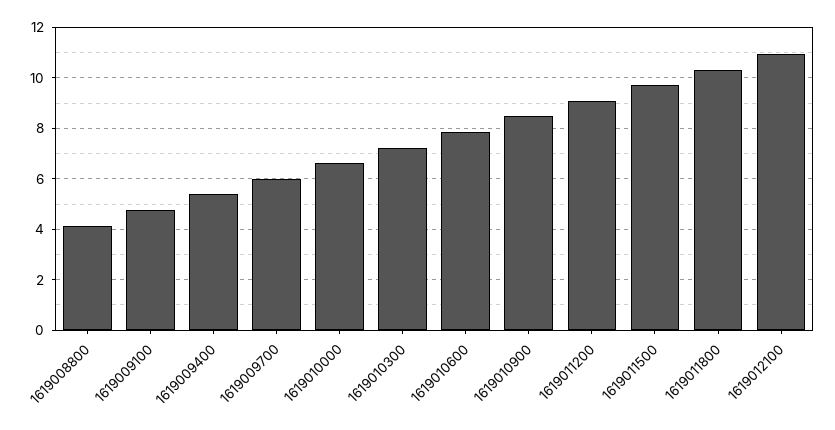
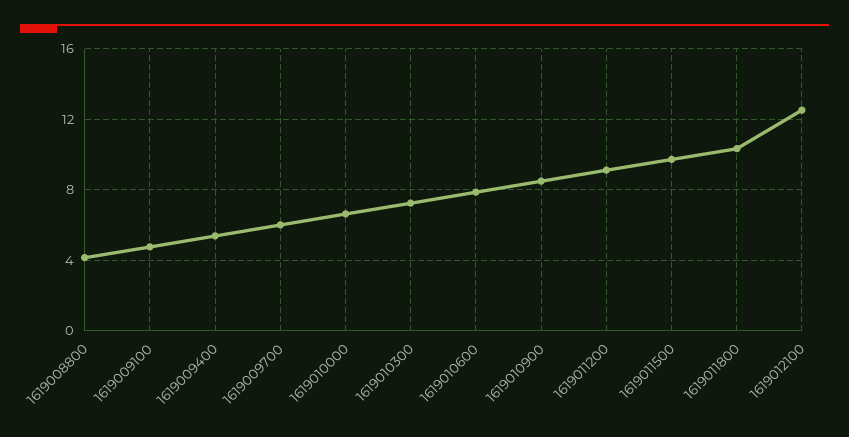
  {
    "1619008800": 4.25,
    "1619009100": 4.75,
    "1619009400": 5.5,
    "1619009700": 6,
    "1619010000": 6.5,
    "1619010300": 7.25,
    "1619010600": 7.75,
    "1619010900": 8.5,
    "1619011200": 9,
    "1619011500": 9.75,
    "1619011800": 10.25,
-   "1619012100": 11
+   "1619012100": 12.5
  }

